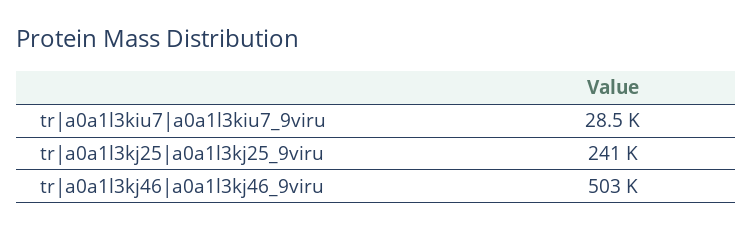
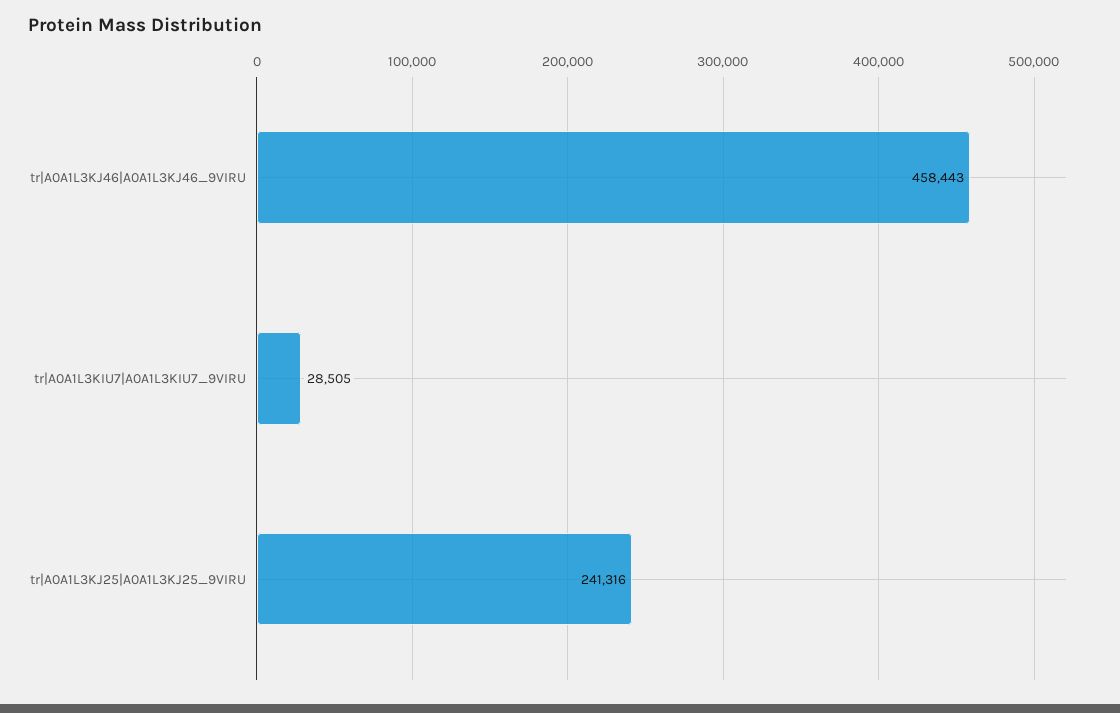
  {
    "tr|a0a1l3kiu7|a0a1l3kiu7_9viru": 28505,
    "tr|a0a1l3kj25|a0a1l3kj25_9viru": 241316,
-   "tr|a0a1l3kj46|a0a1l3kj46_9viru": 503000
+   "tr|a0a1l3kj46|a0a1l3kj46_9viru": 458443
  }

